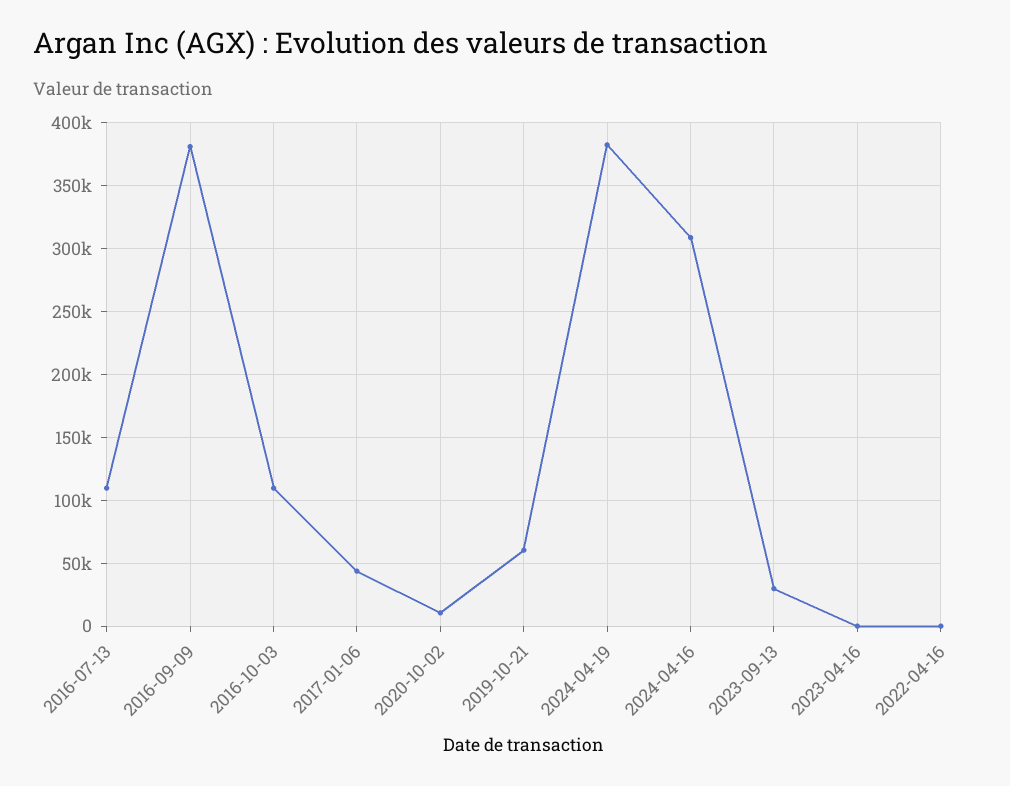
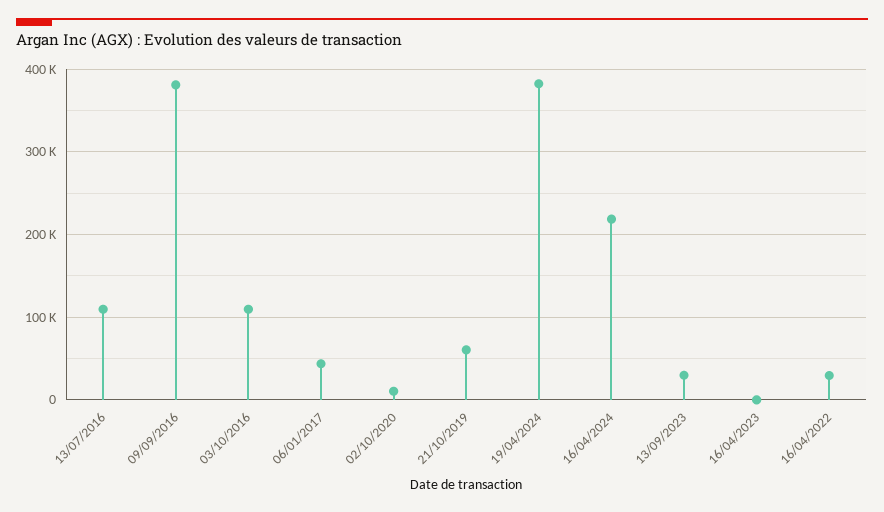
  {
    "2016-07-13": 110000,
    "2016-09-09": 380000,
    "2016-10-03": 110000,
    "2017-01-06": 45000,
    "2020-10-02": 10000,
    "2019-10-21": 60000,
    "2024-04-19": 385000,
-   "2024-04-16": 310000,
+   "2024-04-16": 220000,
    "2023-09-13": 30000,
    "2023-04-16": 0,
-   "2022-04-16": 0
+   "2022-04-16": 30000
  }

